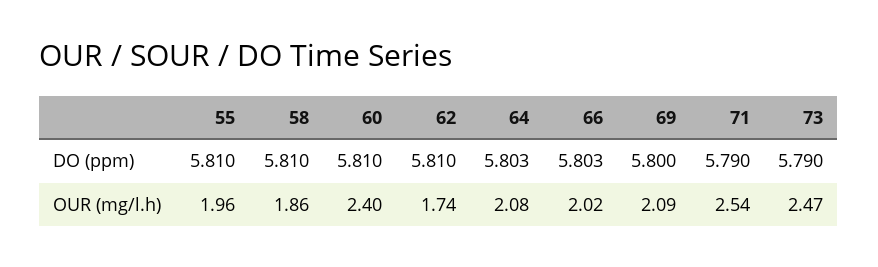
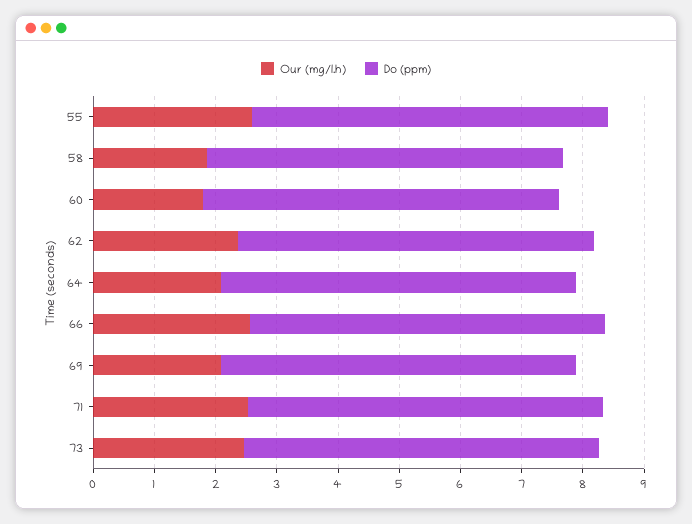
  {
    "DO (ppm)": {
      "55": 5.81,
      "58": 5.81,
      "60": 5.81,
      "62": 5.81,
      "64": 5.803,
      "66": 5.803,
      "69": 5.8,
      "71": 5.79,
      "73": 5.79
    },
    "OUR (mg/l.h)": {
-     "55": 1.96,
+     "55": 2.6,
      "58": 1.86,
-     "60": 2.4,
+     "60": 1.8,
-     "62": 1.74,
+     "62": 2.4,
      "64": 2.08,
-     "66": 2.02,
+     "66": 2.6,
      "69": 2.09,
      "71": 2.54,
      "73": 2.47
    }
  }

